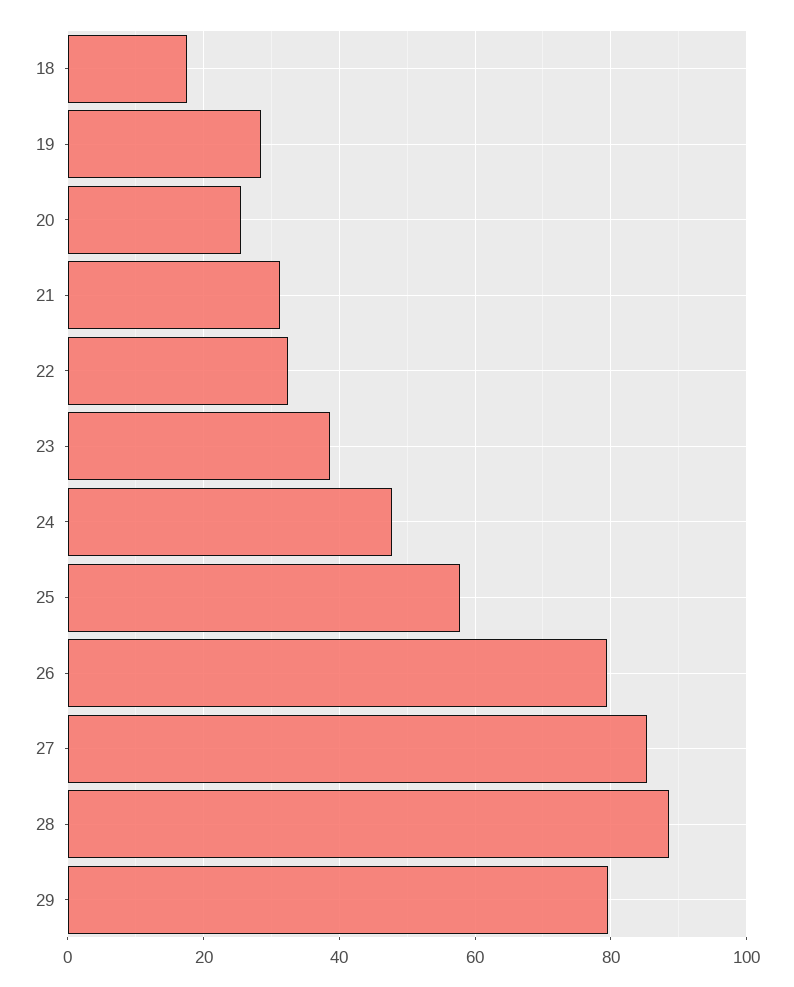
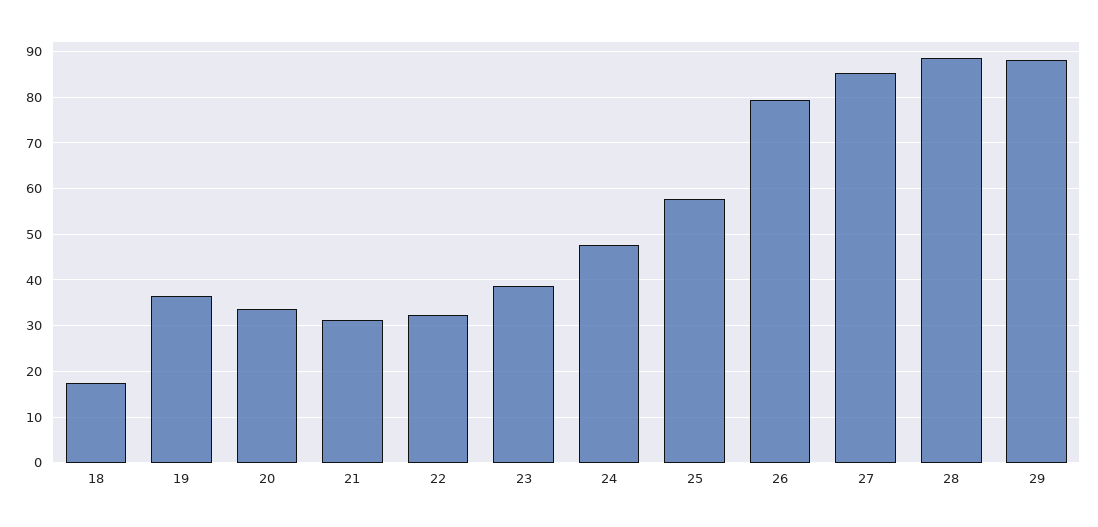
  {
    "18": 18,
-   "19": 28,
+   "19": 36,
-   "20": 26,
+   "20": 34,
    "21": 32,
    "22": 32,
    "23": 38,
    "24": 48,
    "25": 58,
    "26": 80,
    "27": 86,
    "28": 88,
-   "29": 80
+   "29": 88
  }

